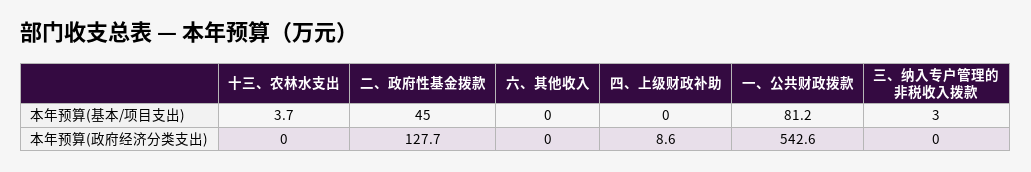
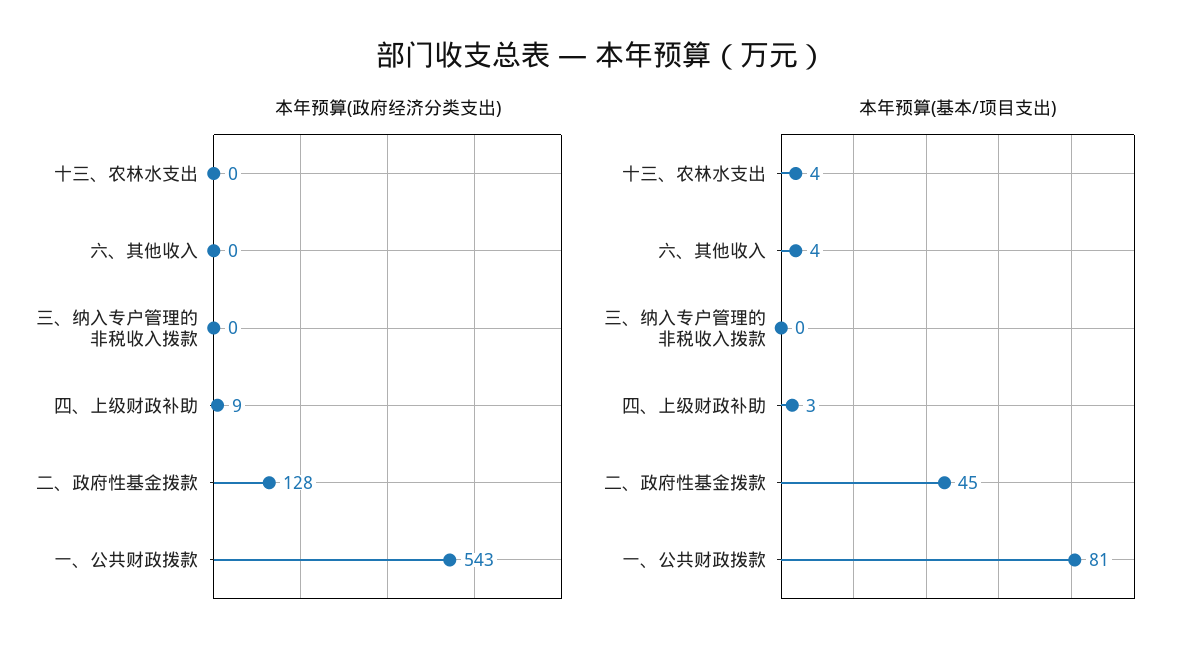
  {
    "本年预算(基本/项目支出)": {
      "十三、农林水支出": 3.7,
      "二、政府性基金拨款": 45,
-     "六、其他收入": 0,
+     "六、其他收入": 4,
-     "四、上级财政补助": 0,
+     "四、上级财政补助": 3,
      "一、公共财政拨款": 81.2,
-     "三、纳入专户管理的非税收入拨款": 3
+     "三、纳入专户管理的非税收入拨款": 0
    },
    "本年预算(政府经济分类支出)": {
      "十三、农林水支出": 0,
      "二、政府性基金拨款": 127.7,
      "六、其他收入": 0,
      "四、上级财政补助": 8.6,
      "一、公共财政拨款": 542.6,
      "三、纳入专户管理的非税收入拨款": 0
    }
  }

